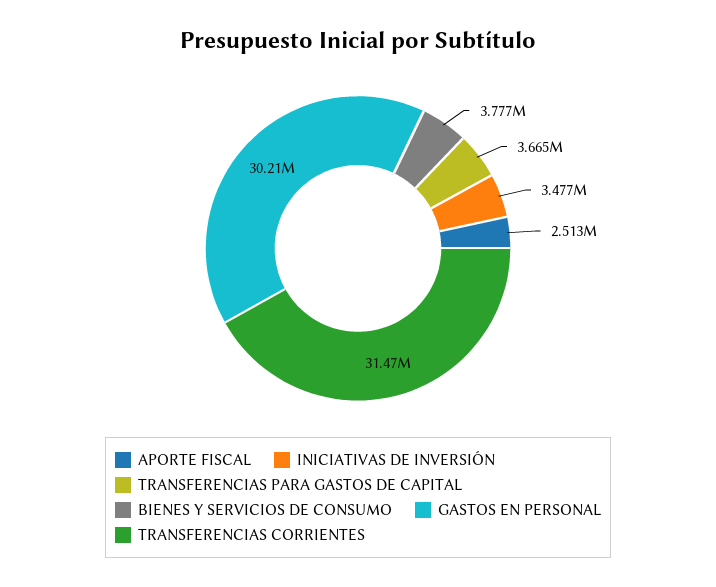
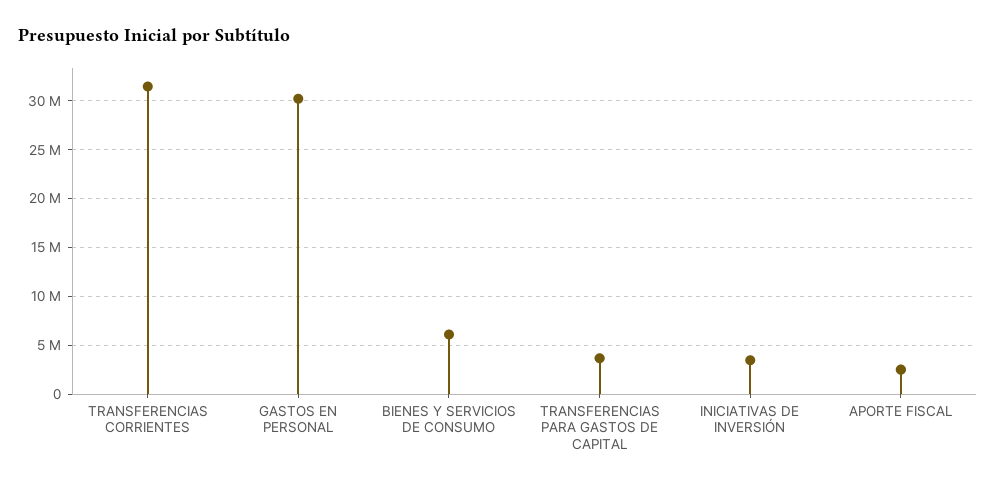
  {
    "APORTE FISCAL": 2513000,
    "INICIATIVAS DE INVERSIÓN": 3477000,
    "TRANSFERENCIAS PARA GASTOS DE CAPITAL": 3665000,
-   "BIENES Y SERVICIOS DE CONSUMO": 3777000,
+   "BIENES Y SERVICIOS DE CONSUMO": 6000000,
    "GASTOS EN PERSONAL": 30210000,
    "TRANSFERENCIAS CORRIENTES": 31470000
  }

